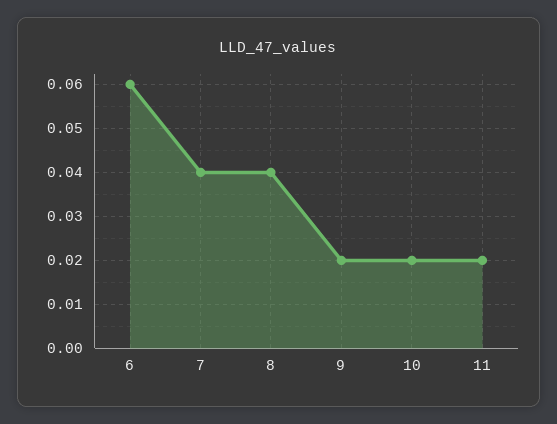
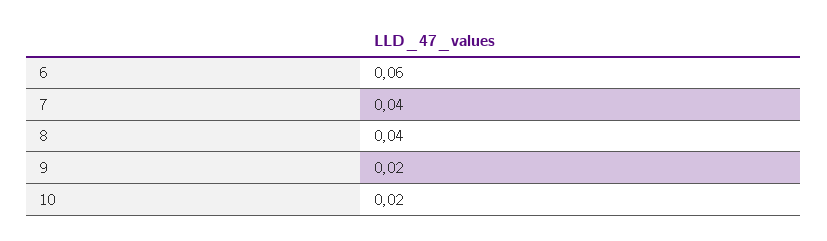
  {
    "6": 0.06,
    "7": 0.04,
    "8": 0.04,
    "9": 0.02,
-   "10": 0.02,
+   "10": 0.02
-   "11": 0.02
  }

